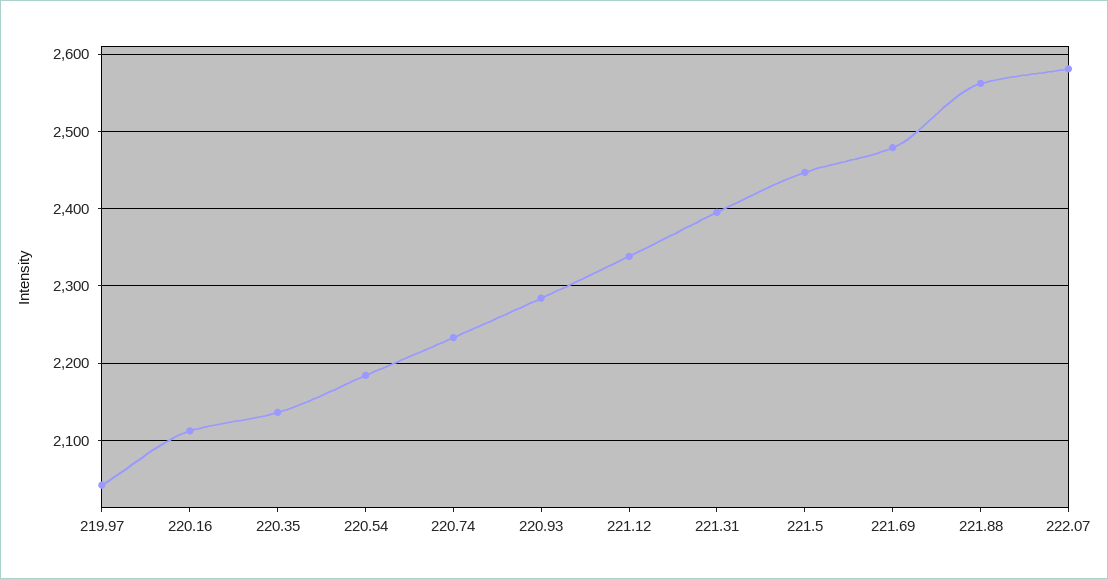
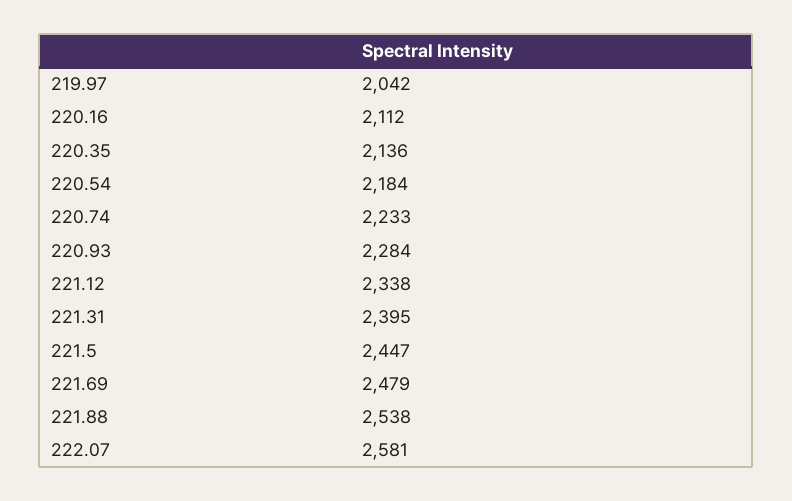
  {
    "219.97": 2042,
    "220.16": 2112,
    "220.35": 2136,
    "220.54": 2184,
    "220.74": 2233,
    "220.93": 2284,
    "221.12": 2338,
    "221.31": 2395,
    "221.5": 2447,
    "221.69": 2479,
-   "221.88": 2560,
+   "221.88": 2538,
    "222.07": 2581
  }

